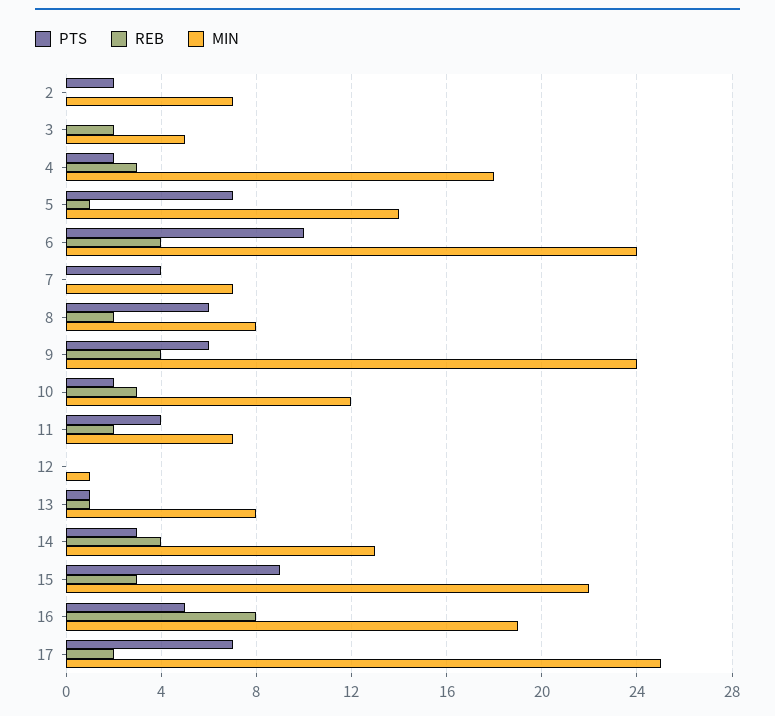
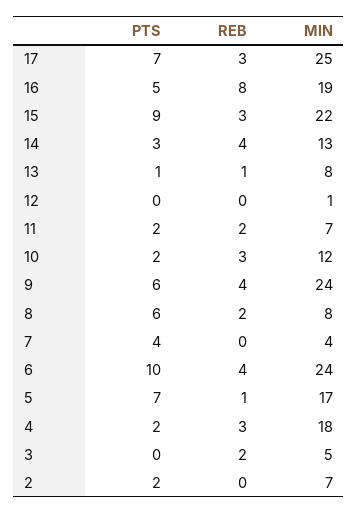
  {
    "PTS": {
      "2": 2,
      "3": 0,
      "4": 2,
      "5": 7,
      "6": 10,
      "7": 4,
      "8": 6,
      "9": 6,
      "10": 2,
-     "11": 4,
+     "11": 2,
      "12": 0,
      "13": 1,
      "14": 3,
      "15": 9,
      "16": 5,
      "17": 7
    },
    "REB": {
      "2": 0,
      "3": 2,
      "4": 3,
      "5": 1,
      "6": 4,
      "7": 0,
      "8": 2,
      "9": 4,
      "10": 3,
      "11": 2,
      "12": 0,
      "13": 1,
      "14": 4,
      "15": 3,
      "16": 8,
-     "17": 2
+     "17": 3
    },
    "MIN": {
      "2": 7,
      "3": 5,
      "4": 18,
-     "5": 14,
+     "5": 17,
      "6": 24,
-     "7": 7,
+     "7": 4,
      "8": 8,
      "9": 24,
      "10": 12,
      "11": 7,
      "12": 1,
      "13": 8,
      "14": 13,
      "15": 22,
      "16": 19,
      "17": 25
    }
  }

